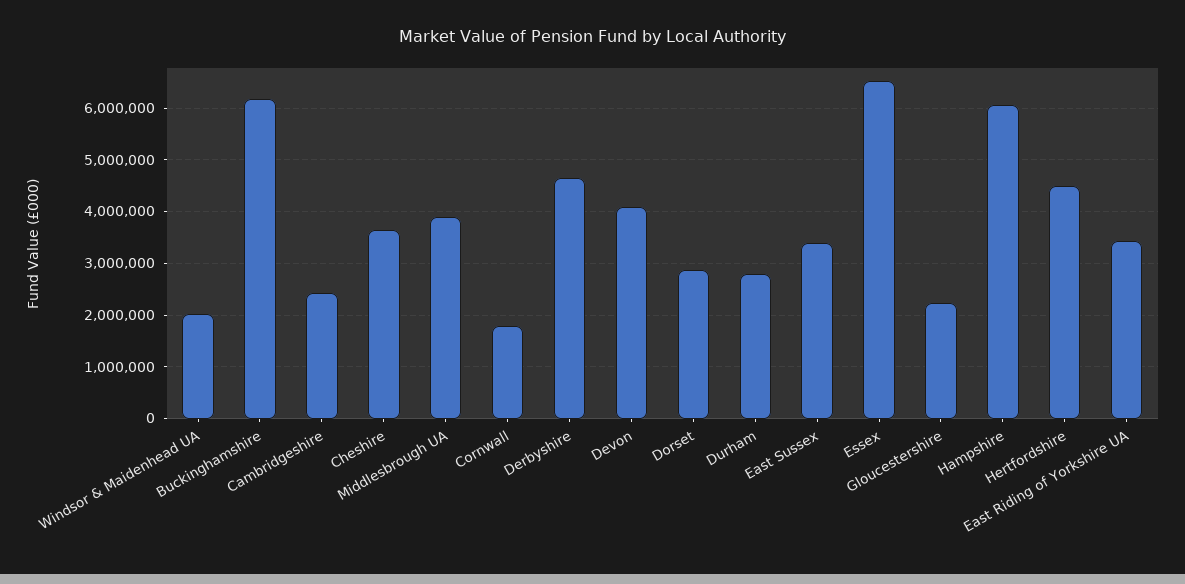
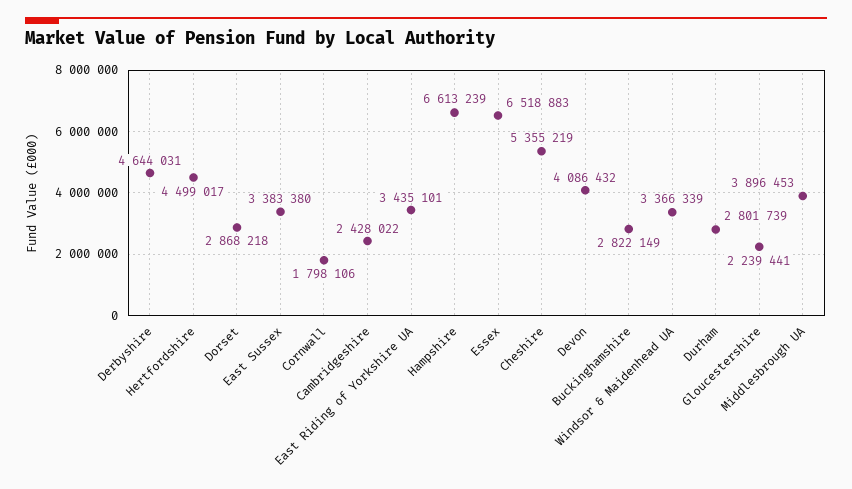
  {
-   "Windsor & Maidenhead UA": 2000000,
+   "Windsor & Maidenhead UA": 3366339,
-   "Buckinghamshire": 6200000,
+   "Buckinghamshire": 2822149,
    "Cambridgeshire": 2428022,
-   "Cheshire": 3600000,
+   "Cheshire": 5355219,
    "Middlesbrough UA": 3896453,
    "Cornwall": 1798106,
    "Derbyshire": 4644031,
    "Devon": 4086432,
    "Dorset": 2868218,
    "Durham": 2801739,
    "East Sussex": 3383380,
    "Essex": 6518883,
    "Gloucestershire": 2239441,
-   "Hampshire": 6000000,
+   "Hampshire": 6613239,
    "Hertfordshire": 4499017,
    "East Riding of Yorkshire UA": 3435101
  }

